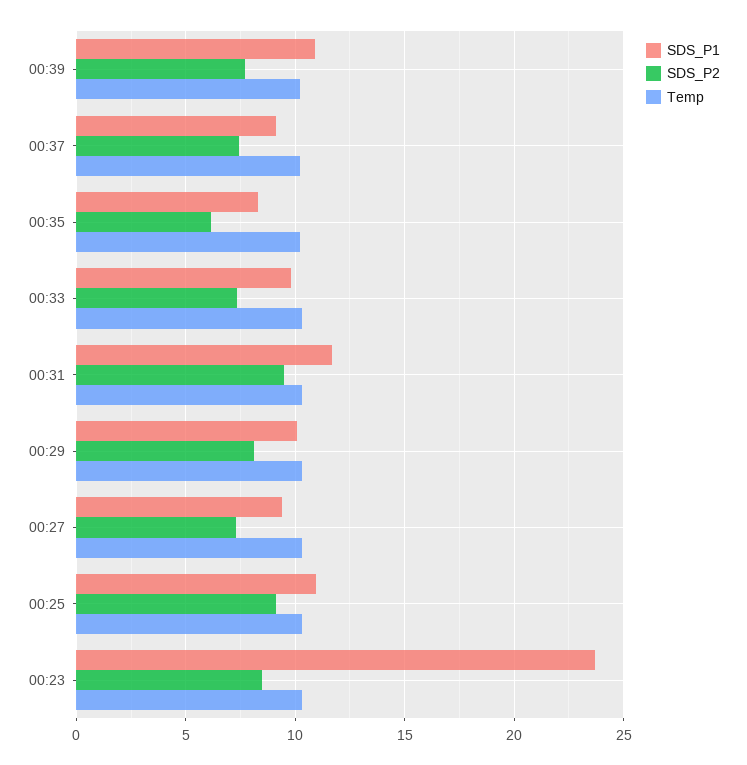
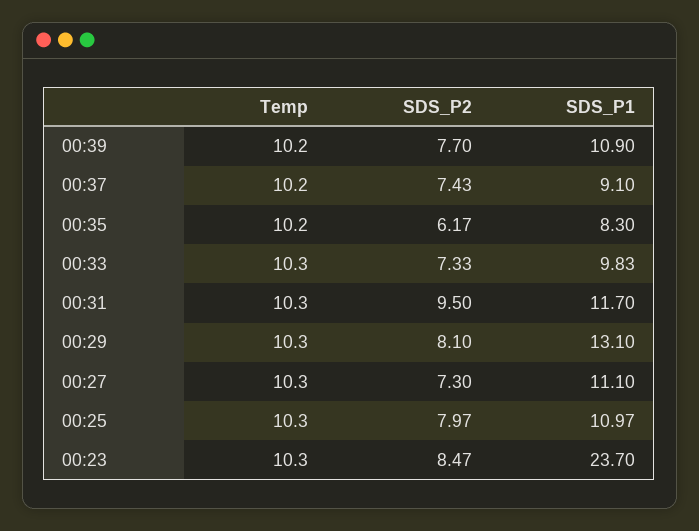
  {
    "SDS_P1": {
      "00:39": 10.9,
      "00:37": 9.1,
      "00:35": 8.3,
      "00:33": 9.83,
      "00:31": 11.7,
-     "00:29": 10,
+     "00:29": 13.1,
-     "00:27": 9.5,
+     "00:27": 11.1,
      "00:25": 10.97,
      "00:23": 23.7
    },
    "SDS_P2": {
      "00:39": 7.7,
      "00:37": 7.43,
      "00:35": 6.17,
      "00:33": 7.33,
      "00:31": 9.5,
      "00:29": 8.1,
      "00:27": 7.3,
-     "00:25": 9,
+     "00:25": 7.97,
      "00:23": 8.47
    },
    "Temp": {
      "00:39": 10.2,
      "00:37": 10.2,
      "00:35": 10.2,
      "00:33": 10.3,
      "00:31": 10.3,
      "00:29": 10.3,
      "00:27": 10.3,
      "00:25": 10.3,
      "00:23": 10.3
    }
  }

